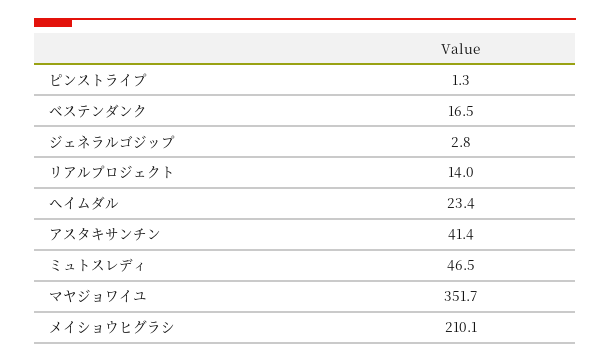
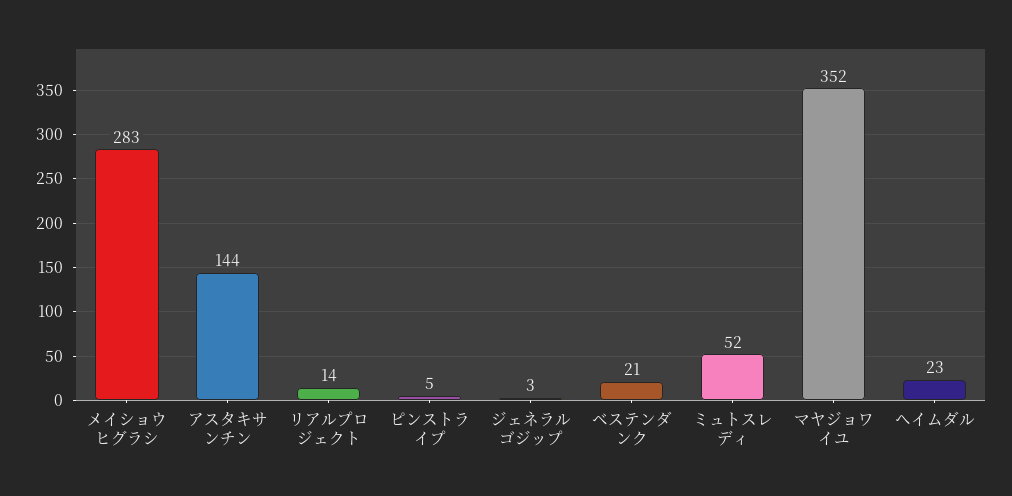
  {
-   "ピンストライプ": 1.3,
+   "ピンストライプ": 5,
-   "ベステンダンク": 16.5,
+   "ベステンダンク": 21,
    "ジェネラルゴジップ": 2.8,
    "リアルプロジェクト": 14,
    "ヘイムダル": 23.4,
-   "アスタキサンチン": 41.4,
+   "アスタキサンチン": 144,
-   "ミュトスレディ": 46.5,
+   "ミュトスレディ": 52,
    "マヤジョワイユ": 351.7,
-   "メイショウヒグラシ": 210.1
+   "メイショウヒグラシ": 283
  }

